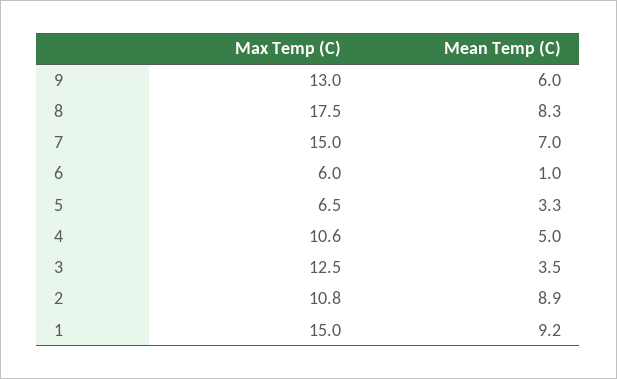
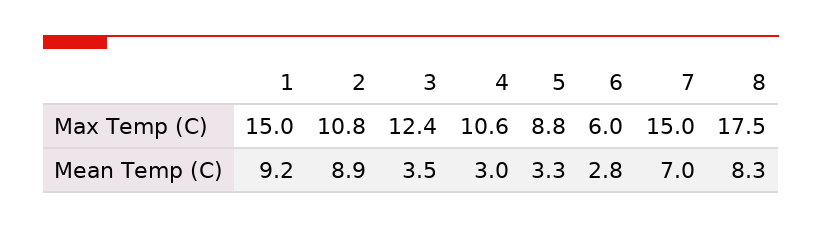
  {
    "Max Temp (C)": {
-     "9": 13,
      "8": 17.5,
      "7": 15,
      "6": 6,
-     "5": 6.5,
+     "5": 8.8,
      "4": 10.6,
-     "3": 12.5,
+     "3": 12.4,
      "2": 10.8,
      "1": 15
    },
    "Mean Temp (C)": {
-     "9": 6,
      "8": 8.3,
      "7": 7,
-     "6": 1,
+     "6": 2.8,
      "5": 3.3,
-     "4": 5,
+     "4": 3,
      "3": 3.5,
      "2": 8.9,
      "1": 9.2
    }
  }

